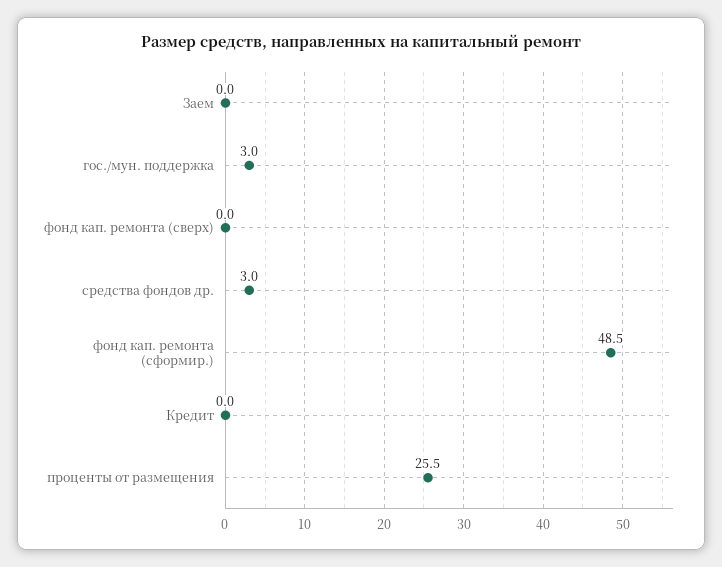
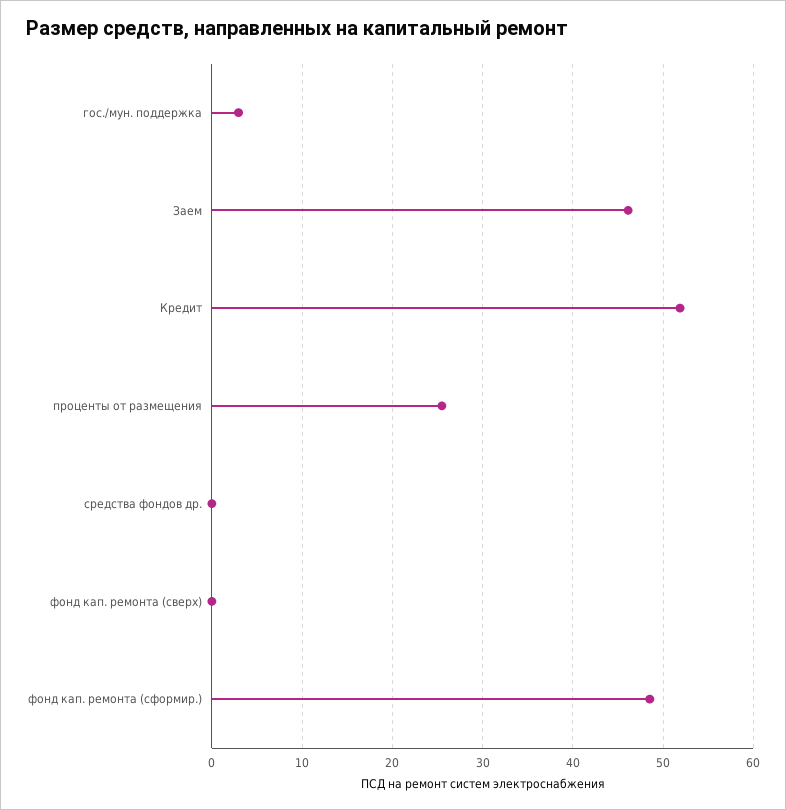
  {
-   "Заем": 0,
+   "Заем": 46,
    "гос./мун. поддержка": 3,
    "фонд кап. ремонта (сверх)": 0,
-   "средства фондов др.": 3,
+   "средства фондов др.": 0,
    "фонд кап. ремонта (сформир.)": 48.5,
-   "Кредит": 0,
+   "Кредит": 52,
    "проценты от размещения": 25.5
  }

